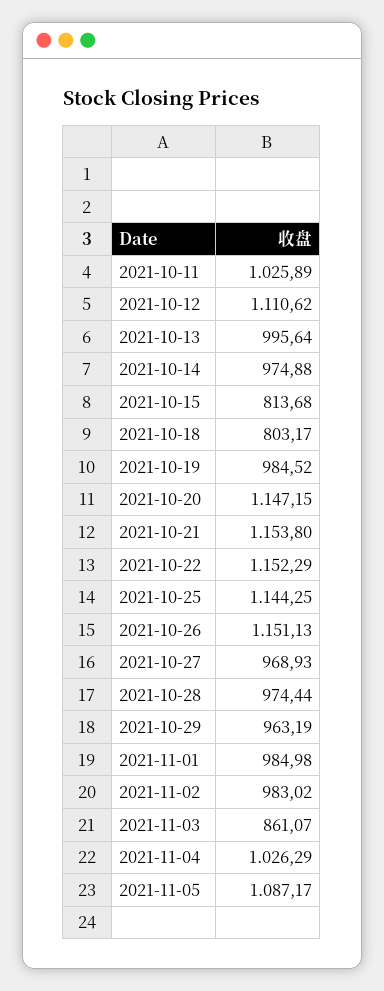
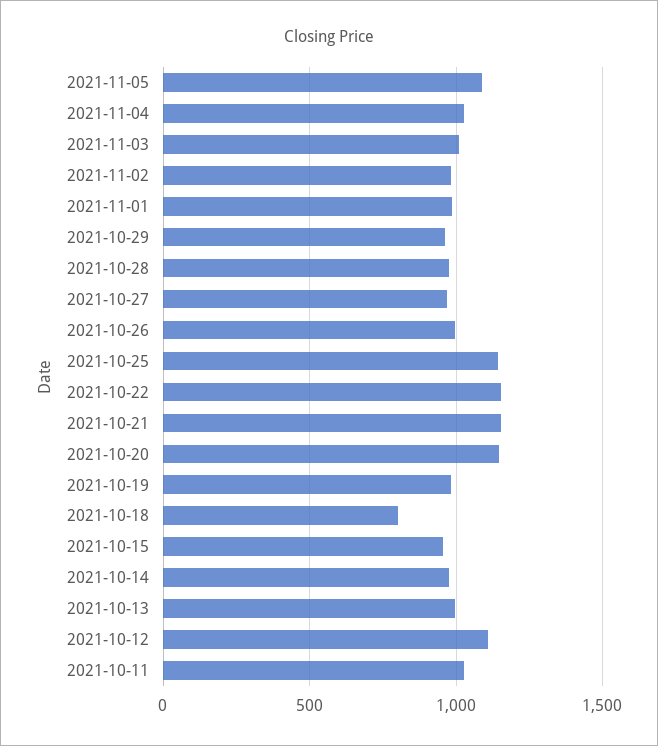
  {
    "2021-10-11": 1025.89,
    "2021-10-12": 1110.62,
    "2021-10-13": 995.64,
    "2021-10-14": 974.88,
-   "2021-10-15": 813.68,
+   "2021-10-15": 950,
    "2021-10-18": 803.17,
    "2021-10-19": 984.52,
    "2021-10-20": 1147.15,
    "2021-10-21": 1153.8,
    "2021-10-22": 1152.29,
    "2021-10-25": 1144.25,
-   "2021-10-26": 1151.13,
+   "2021-10-26": 1000,
    "2021-10-27": 968.93,
    "2021-10-28": 974.44,
    "2021-10-29": 963.19,
    "2021-11-01": 984.98,
    "2021-11-02": 983.02,
-   "2021-11-03": 861.07,
+   "2021-11-03": 1000,
    "2021-11-04": 1026.29,
    "2021-11-05": 1087.17
  }

